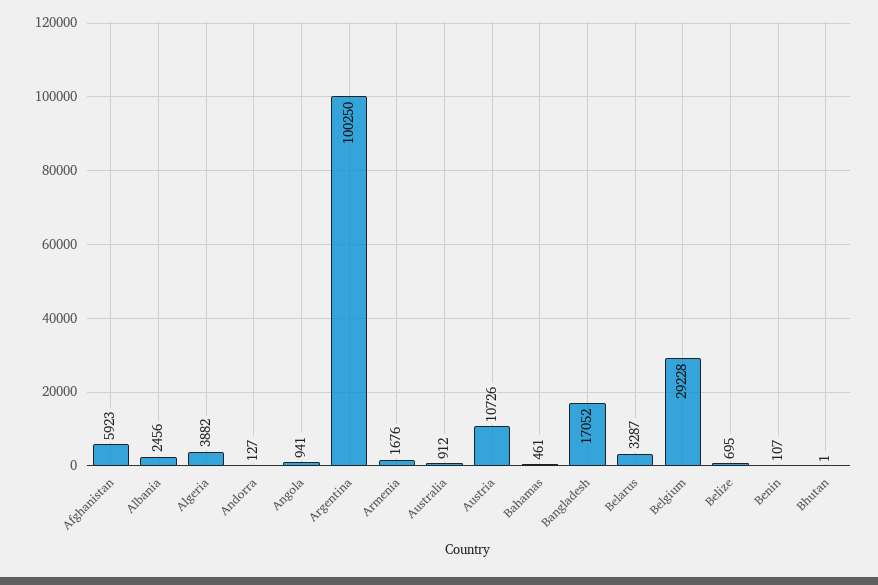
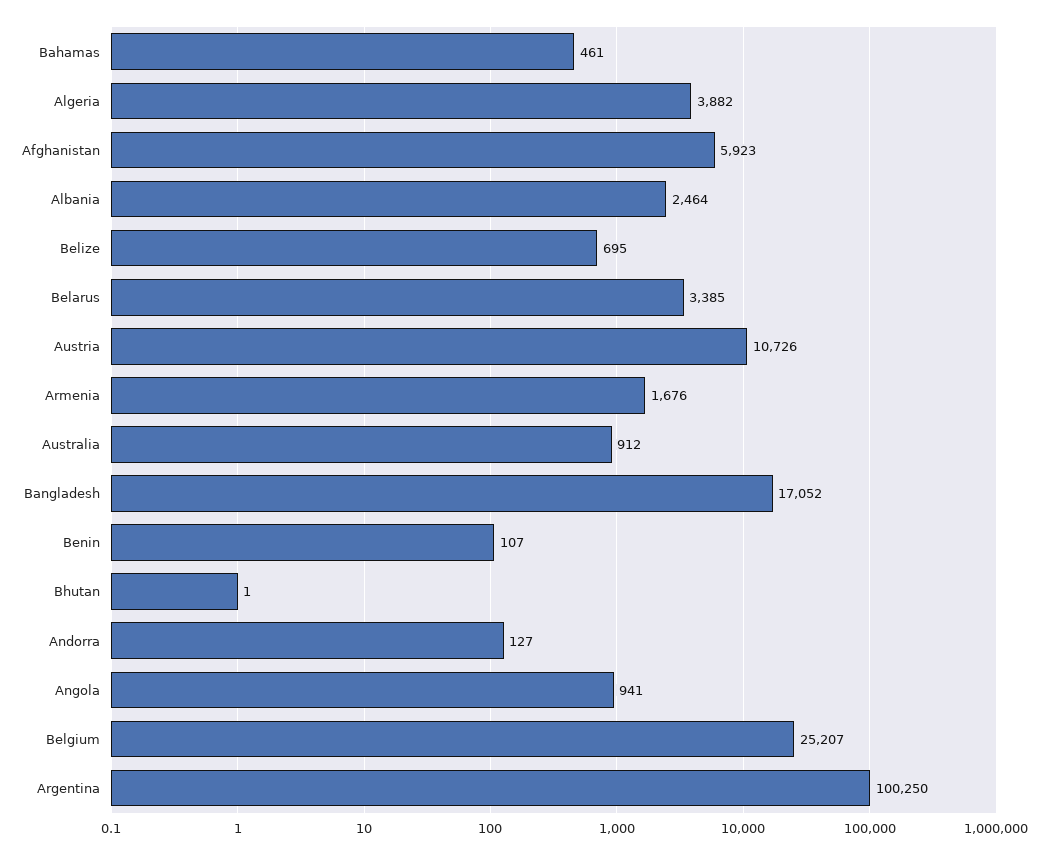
  {
    "Afghanistan": 5923,
-   "Albania": 2456,
+   "Albania": 2464,
    "Algeria": 3882,
    "Andorra": 127,
    "Angola": 941,
    "Argentina": 100250,
    "Armenia": 1676,
    "Australia": 912,
    "Austria": 10726,
    "Bahamas": 461,
    "Bangladesh": 17052,
-   "Belarus": 3287,
+   "Belarus": 3385,
-   "Belgium": 29228,
+   "Belgium": 25207,
    "Belize": 695,
    "Benin": 107,
    "Bhutan": 1
  }

